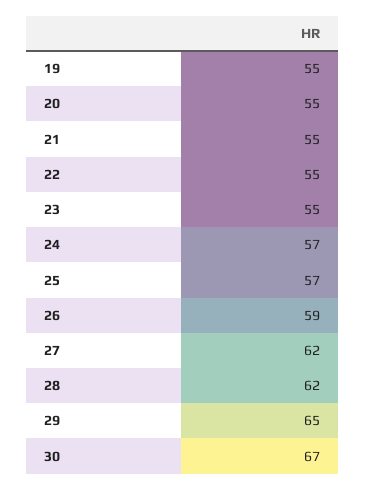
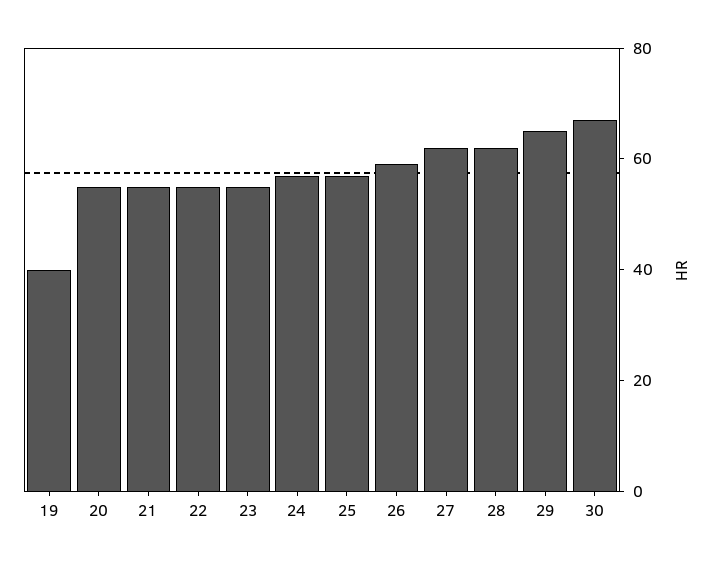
  {
-   "19": 55,
+   "19": 40,
    "20": 55,
    "21": 55,
    "22": 55,
    "23": 55,
    "24": 57,
    "25": 57,
    "26": 59,
    "27": 62,
    "28": 62,
    "29": 65,
    "30": 67
  }

